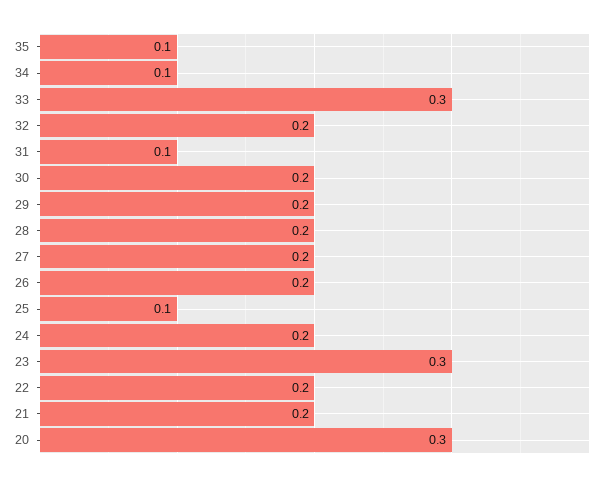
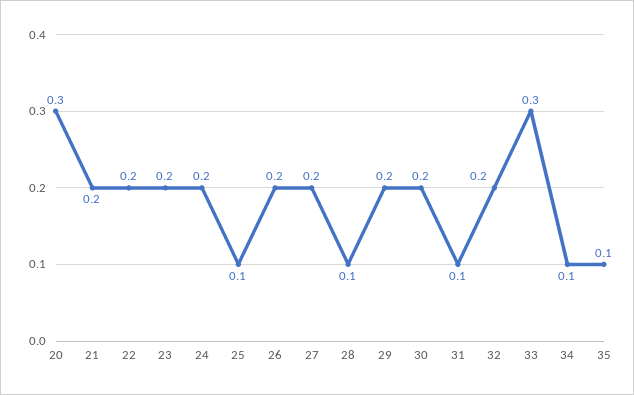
  {
    "35": 0.1,
    "34": 0.1,
    "33": 0.3,
    "32": 0.2,
    "31": 0.1,
    "30": 0.2,
    "29": 0.2,
-   "28": 0.2,
+   "28": 0.1,
    "27": 0.2,
    "26": 0.2,
    "25": 0.1,
    "24": 0.2,
-   "23": 0.3,
+   "23": 0.2,
    "22": 0.2,
    "21": 0.2,
    "20": 0.3
  }

